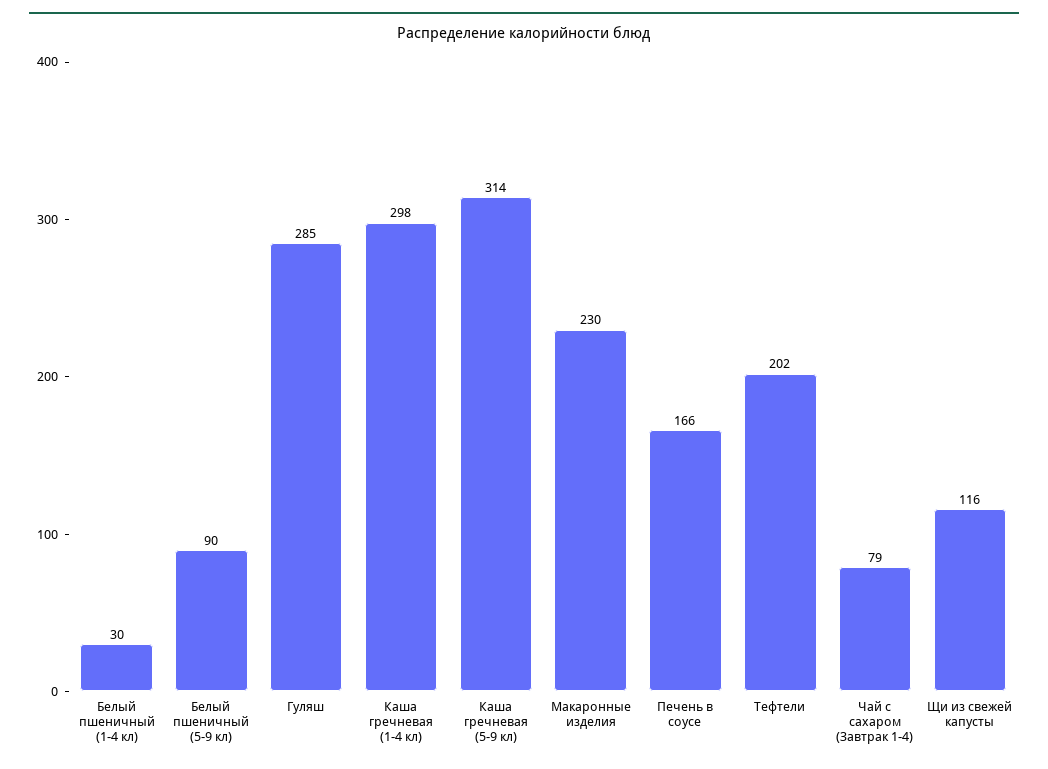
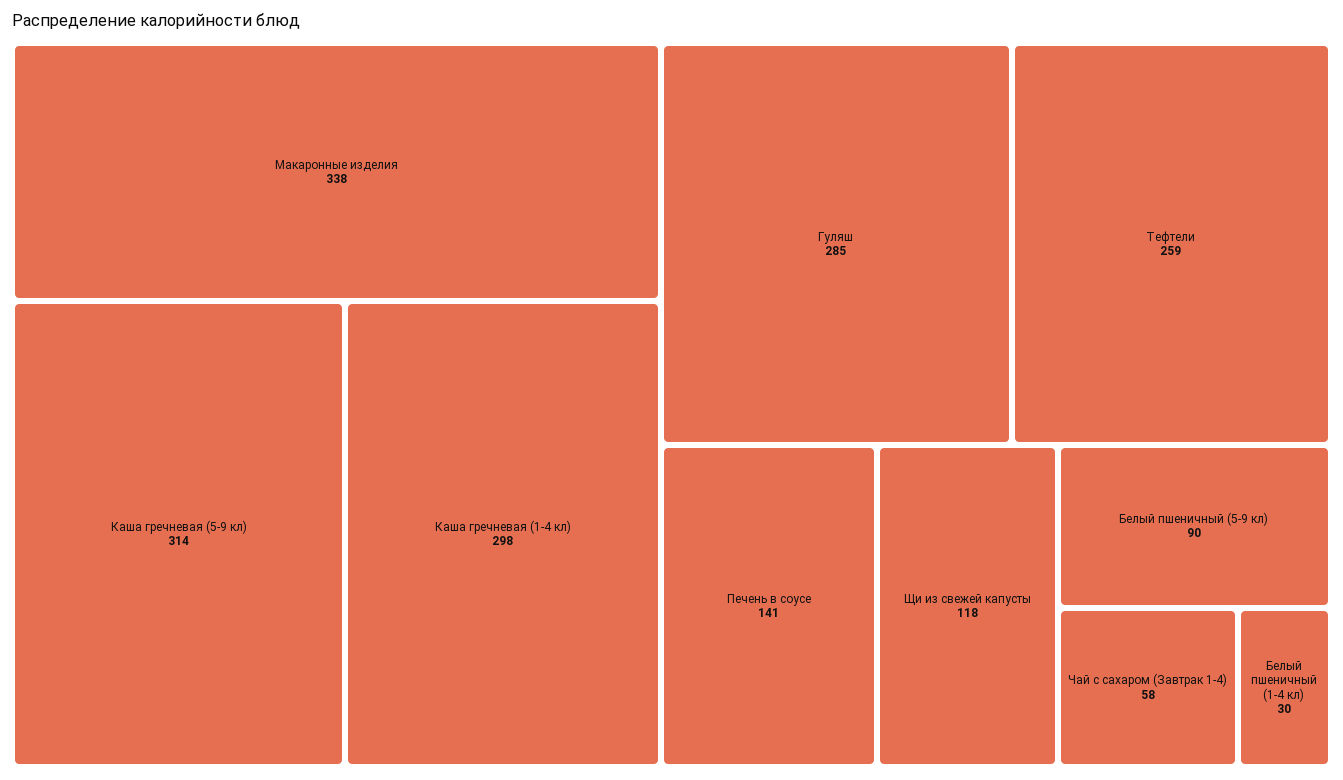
  {
    "Белый пшеничный (1-4 кл)": 30,
    "Белый пшеничный (5-9 кл)": 90,
    "Гуляш": 285,
    "Каша гречневая (1-4 кл)": 298,
    "Каша гречневая (5-9 кл)": 314,
-   "Макаронные изделия": 230,
+   "Макаронные изделия": 338,
-   "Печень в соусе": 166,
+   "Печень в соусе": 141,
-   "Тефтели": 202,
+   "Тефтели": 259,
-   "Чай с сахаром (Завтрак 1-4)": 79,
+   "Чай с сахаром (Завтрак 1-4)": 58,
-   "Щи из свежей капусты": 116
+   "Щи из свежей капусты": 118
  }

